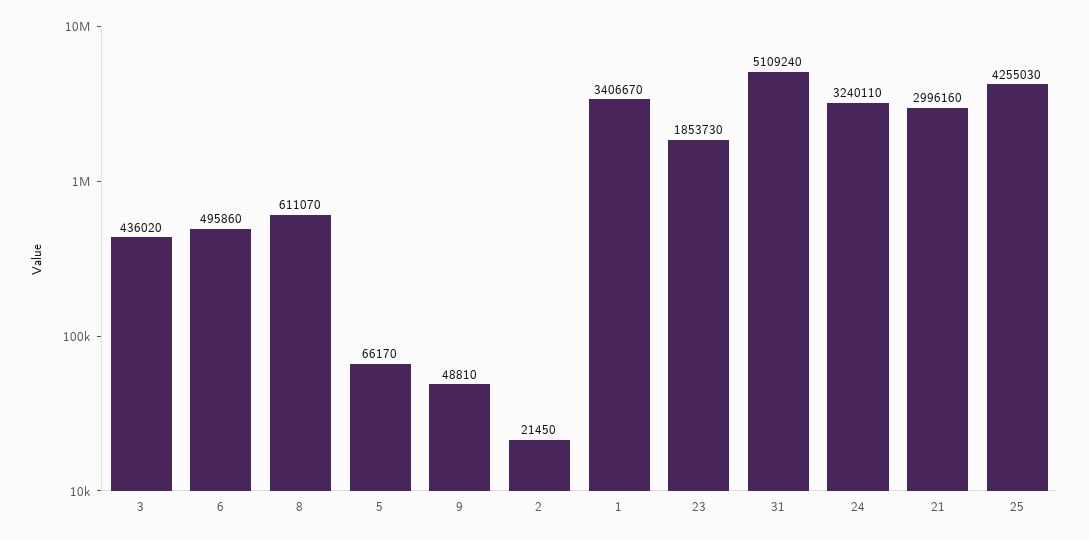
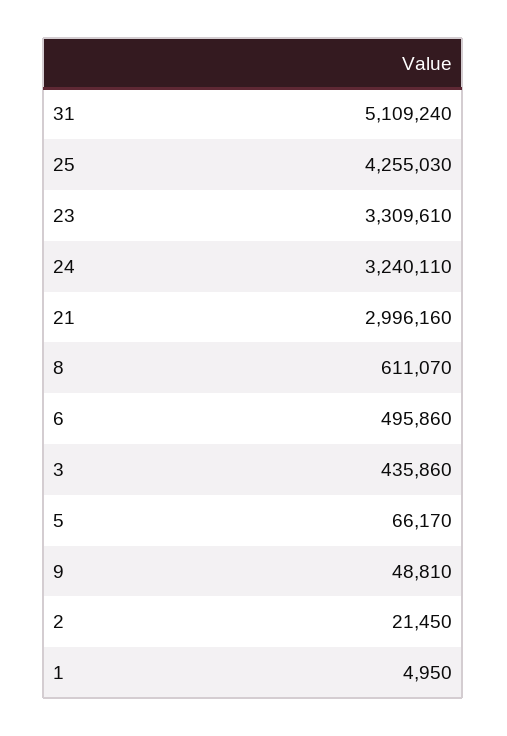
  {
-   "3": 436020,
+   "3": 435860,
    "6": 495860,
    "8": 611070,
    "5": 66170,
    "9": 48810,
    "2": 21450,
-   "1": 3406670,
+   "1": 4950,
-   "23": 1853730,
+   "23": 3309610,
    "31": 5109240,
    "24": 3240110,
    "21": 2996160,
    "25": 4255030
  }

